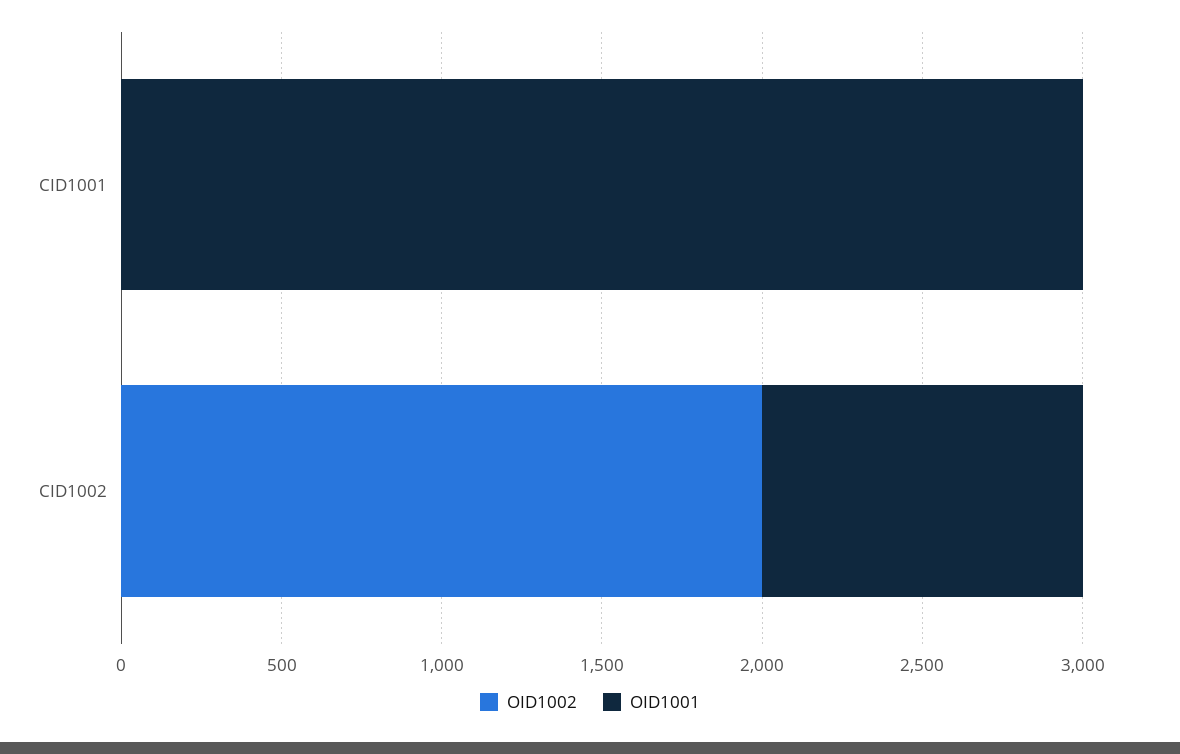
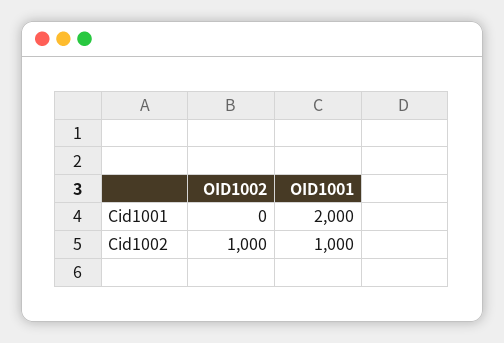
  {
    "OID1002": {
      "CID1001": 0,
-     "CID1002": 2000
+     "CID1002": 1000
    },
    "OID1001": {
-     "CID1001": 3000,
+     "CID1001": 2000,
      "CID1002": 1000
    }
  }

